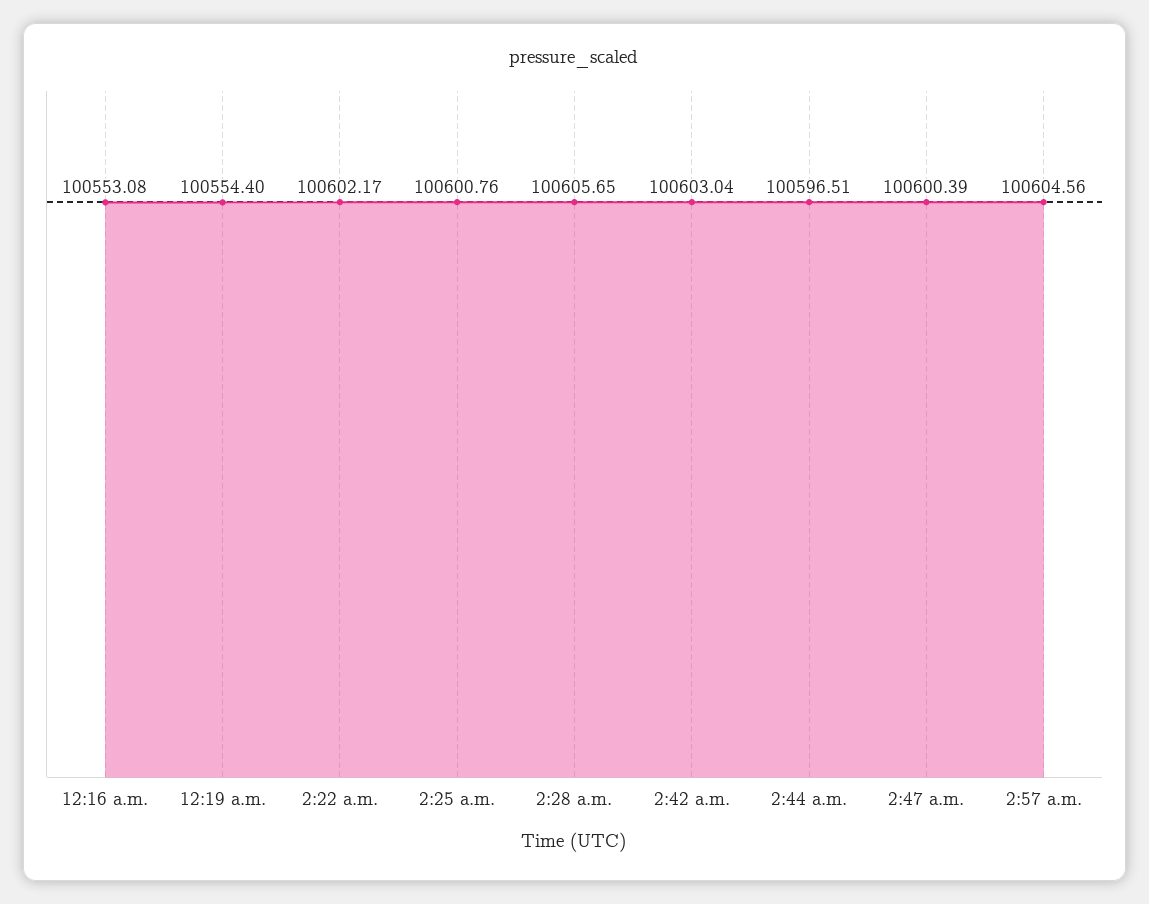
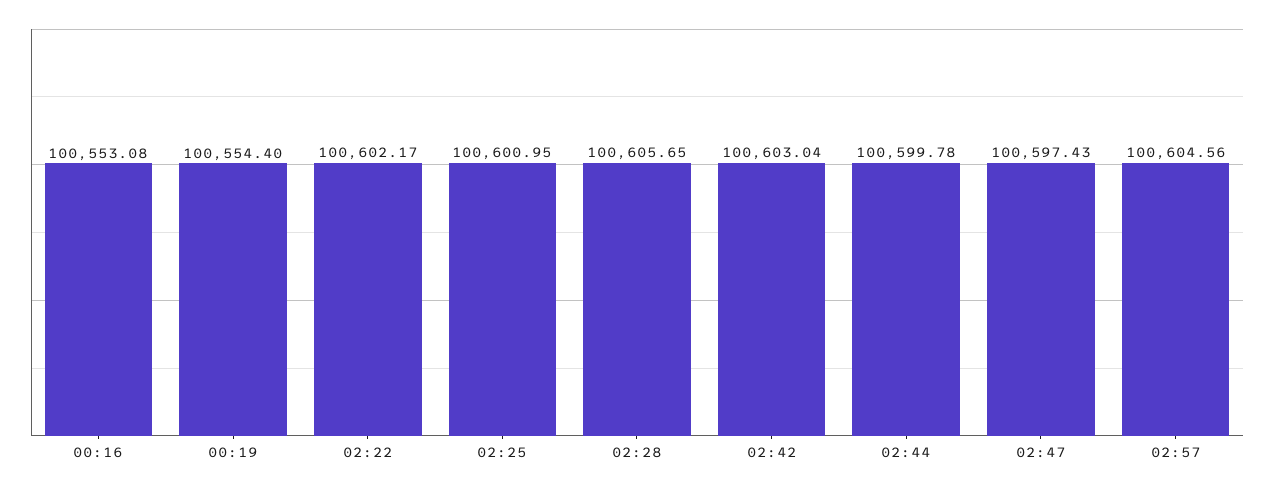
  {
    "12:16 a.m.": 100553.08,
    "12:19 a.m.": 100554.4,
    "2:22 a.m.": 100602.17,
-   "2:25 a.m.": 100600.76,
+   "2:25 a.m.": 100600.95,
    "2:28 a.m.": 100605.65,
    "2:42 a.m.": 100603.04,
-   "2:44 a.m.": 100596.51,
+   "2:44 a.m.": 100599.78,
-   "2:47 a.m.": 100600.39,
+   "2:47 a.m.": 100597.43,
    "2:57 a.m.": 100604.56
  }

